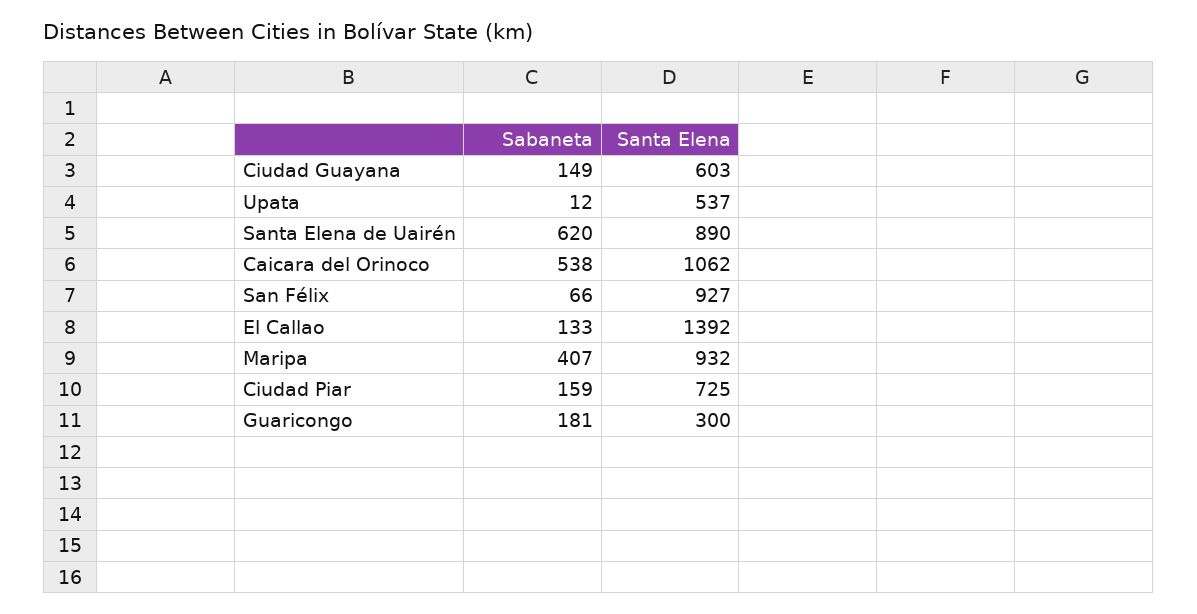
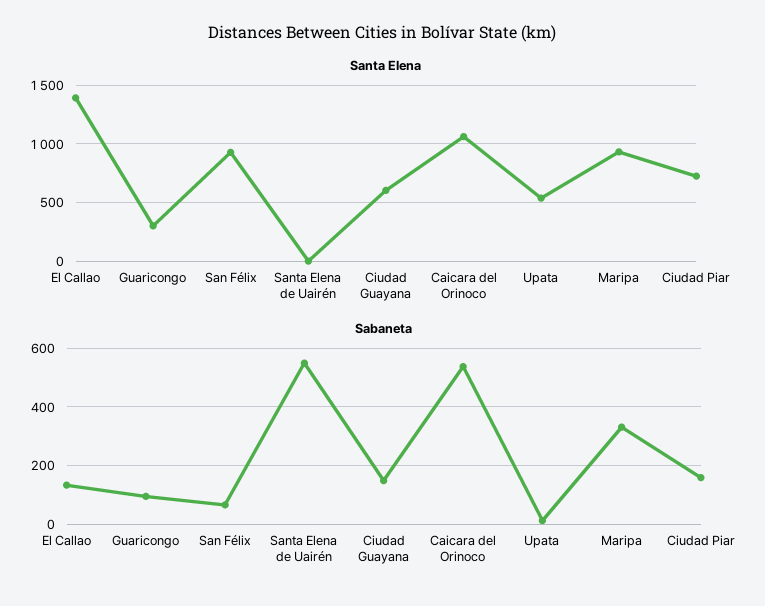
  {
    "Sabaneta": {
      "Ciudad Guayana": 149,
      "Upata": 12,
-     "Santa Elena de Uairén": 620,
+     "Santa Elena de Uairén": 550,
      "Caicara del Orinoco": 538,
      "San Félix": 66,
      "El Callao": 133,
-     "Maripa": 407,
+     "Maripa": 325,
      "Ciudad Piar": 159,
-     "Guaricongo": 181
+     "Guaricongo": 100
    },
    "Santa Elena": {
      "Ciudad Guayana": 603,
      "Upata": 537,
-     "Santa Elena de Uairén": 890,
+     "Santa Elena de Uairén": 0,
      "Caicara del Orinoco": 1062,
      "San Félix": 927,
      "El Callao": 1392,
      "Maripa": 932,
      "Ciudad Piar": 725,
      "Guaricongo": 300
    }
  }

